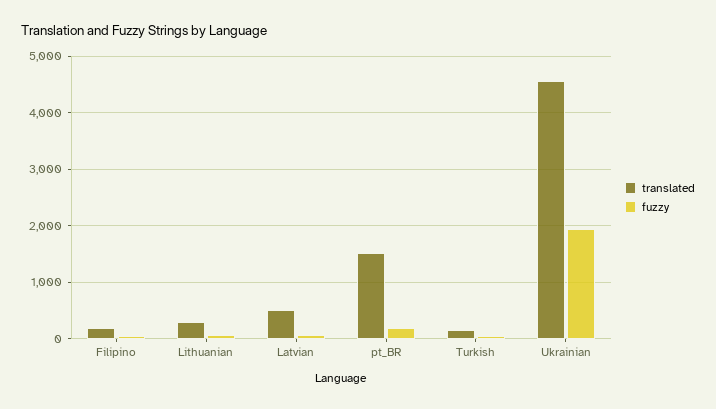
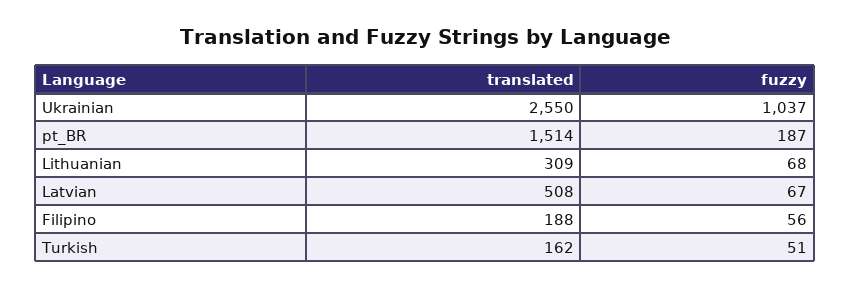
  {
    "translated": {
      "Filipino": 188,
      "Lithuanian": 309,
      "Latvian": 508,
      "pt_BR": 1514,
      "Turkish": 162,
-     "Ukrainian": 4600
+     "Ukrainian": 2550
    },
    "fuzzy": {
      "Filipino": 56,
      "Lithuanian": 68,
      "Latvian": 67,
      "pt_BR": 187,
      "Turkish": 51,
-     "Ukrainian": 2000
+     "Ukrainian": 1037
    }
  }

